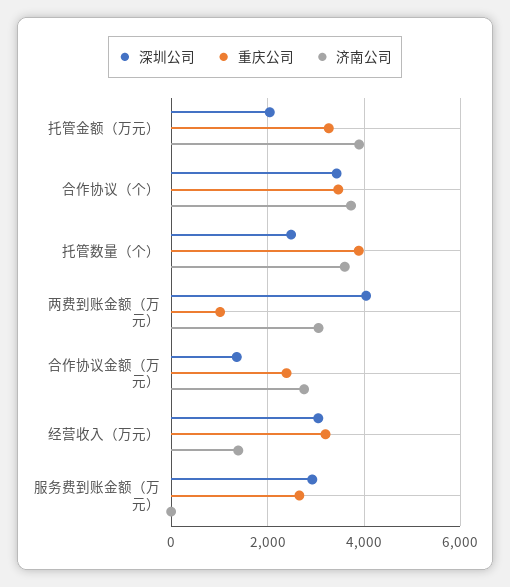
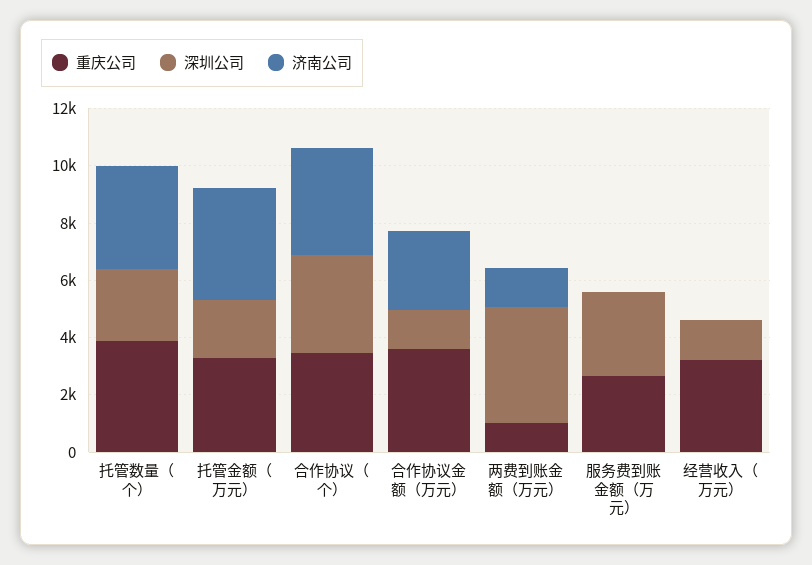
  {
    "深圳公司": {
      "托管金额（万元）": 2000,
      "合作协议（个）": 3400,
      "托管数量（个）": 2400,
      "两费到账金额（万元）": 4000,
      "合作协议金额（万元）": 1400,
-     "经营收入（万元）": 3000,
+     "经营收入（万元）": 1500,
      "服务费到账金额（万元）": 3000
    },
    "重庆公司": {
      "托管金额（万元）": 3200,
      "合作协议（个）": 3400,
      "托管数量（个）": 3800,
      "两费到账金额（万元）": 1000,
-     "合作协议金额（万元）": 2400,
+     "合作协议金额（万元）": 3500,
      "经营收入（万元）": 3200,
      "服务费到账金额（万元）": 2600
    },
    "济南公司": {
      "托管金额（万元）": 3800,
      "合作协议（个）": 3800,
      "托管数量（个）": 3600,
-     "两费到账金额（万元）": 3000,
+     "两费到账金额（万元）": 1500,
      "合作协议金额（万元）": 2800,
-     "经营收入（万元）": 1400,
+     "经营收入（万元）": 0,
      "服务费到账金额（万元）": 0
    }
  }

